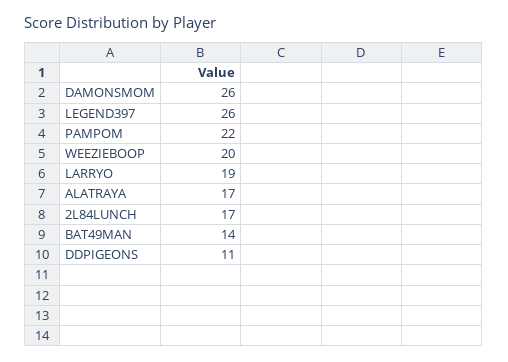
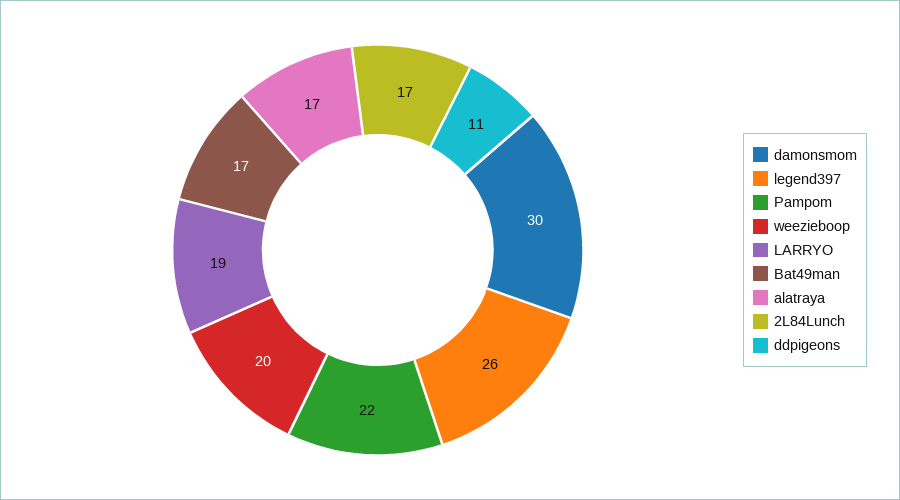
  {
-   "DAMONSMOM": 26,
+   "DAMONSMOM": 30,
    "LEGEND397": 26,
    "PAMPOM": 22,
    "WEEZIEBOOP": 20,
    "LARRYO": 19,
    "ALATRAYA": 17,
    "2L84LUNCH": 17,
-   "BAT49MAN": 14,
+   "BAT49MAN": 17,
    "DDPIGEONS": 11
  }

